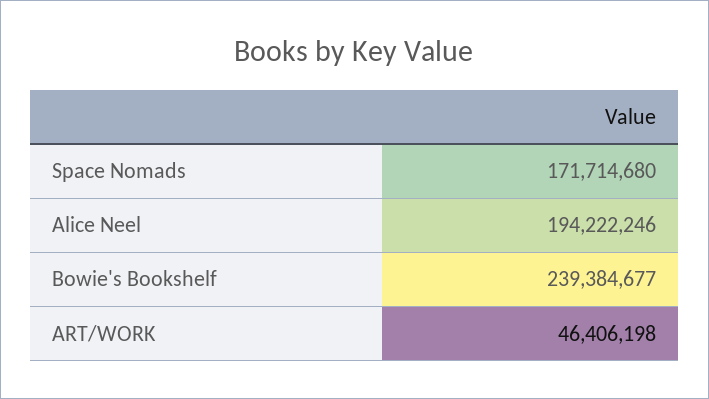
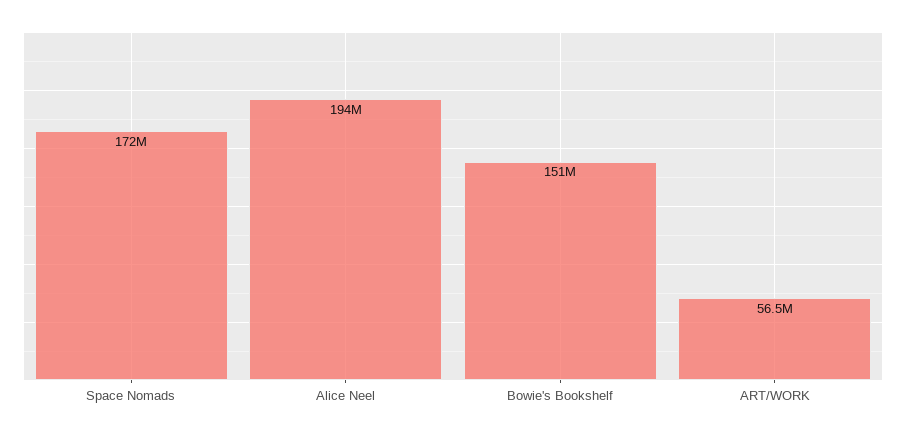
  {
    "Space Nomads": 171714680,
    "Alice Neel": 194222246,
-   "Bowie's Bookshelf": 239384677,
+   "Bowie's Bookshelf": 151000000,
-   "ART/WORK": 46406198
+   "ART/WORK": 56500000
  }

